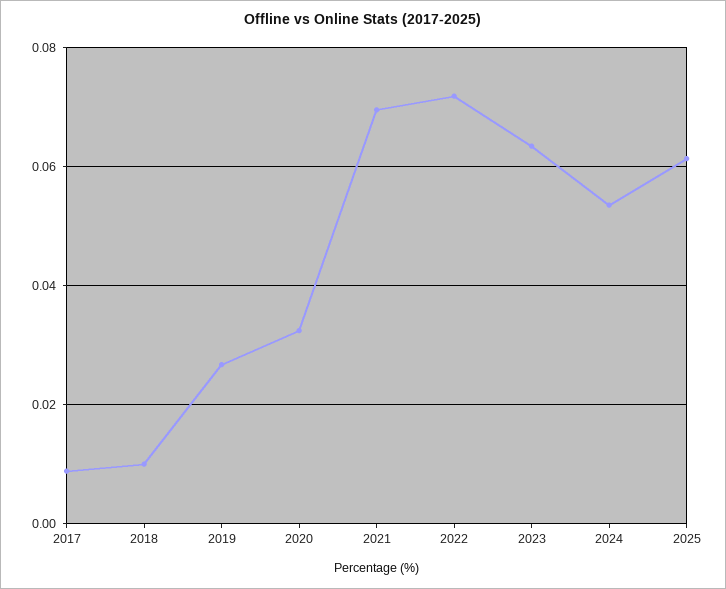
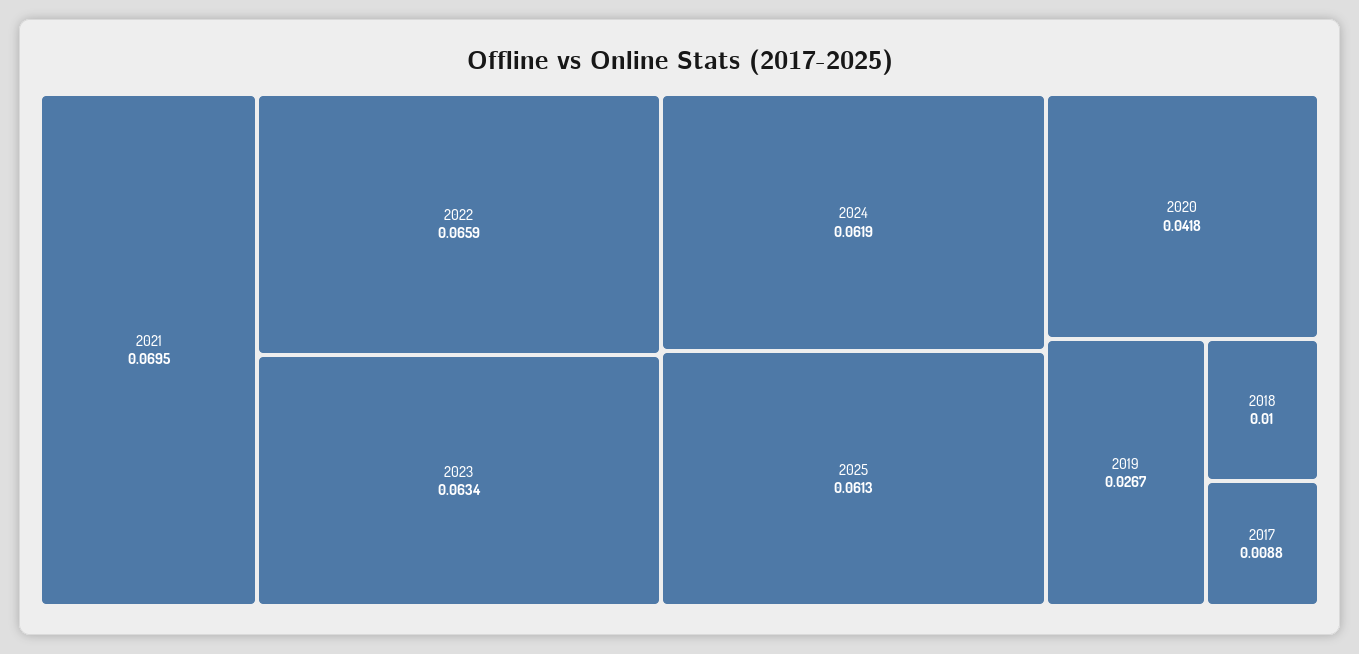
  {
    "2017": 0.0088,
    "2018": 0.01,
    "2019": 0.0267,
-   "2020": 0.032,
+   "2020": 0.0418,
    "2021": 0.0695,
-   "2022": 0.072,
+   "2022": 0.0659,
    "2023": 0.0634,
-   "2024": 0.054,
+   "2024": 0.0619,
    "2025": 0.0613
  }

